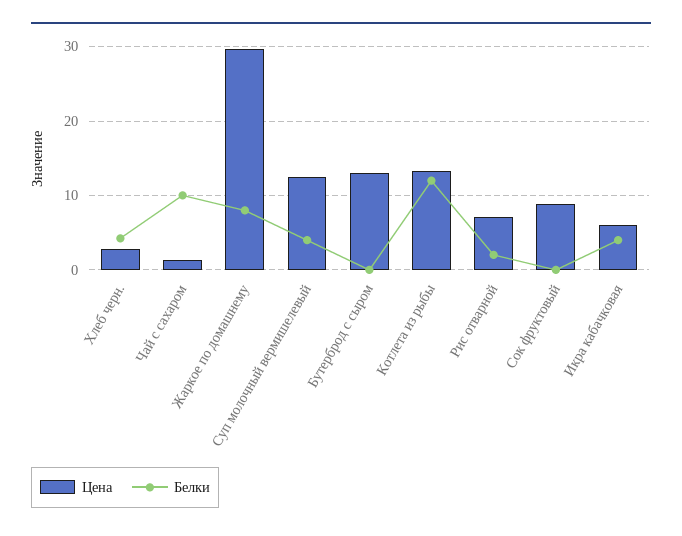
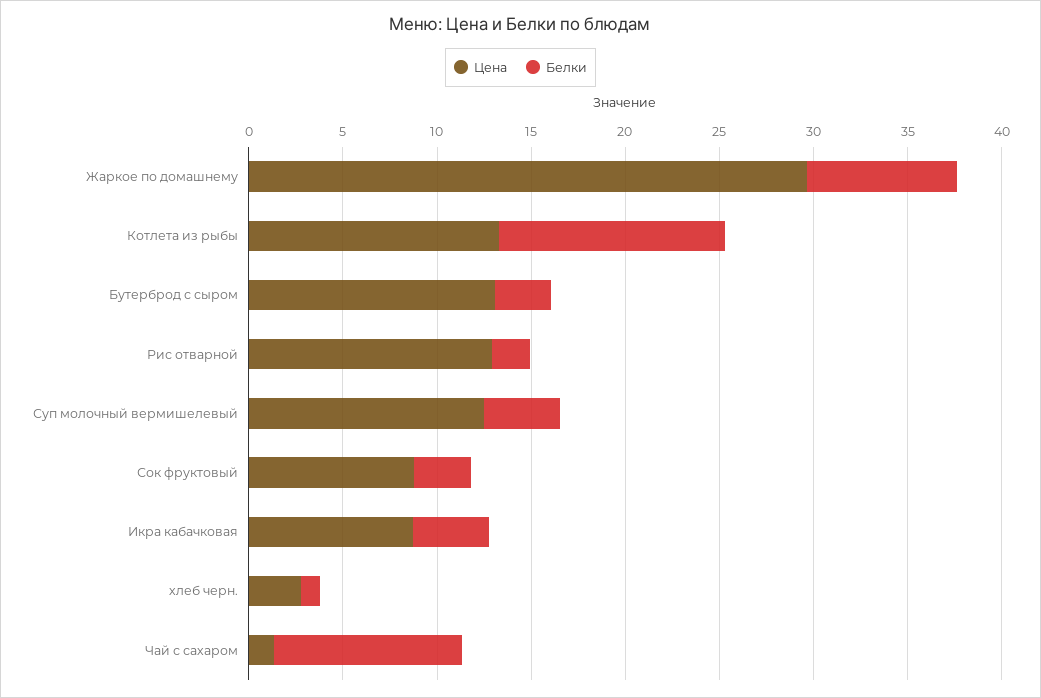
  {
    "Цена": {
      "Хлеб черн.": 3,
      "Чай с сахаром": 1,
      "Жаркое по домашнему": 30,
      "Суп молочный вермишелевый": 13,
      "Бутерброд с сыром": 13,
      "Котлета из рыбы": 13,
-     "Рис отварной": 7,
+     "Рис отварной": 13,
      "Сок фруктовый": 9,
-     "Икра кабачковая": 6
+     "Икра кабачковая": 9
    },
    "Белки": {
-     "Хлеб черн.": 4,
+     "Хлеб черн.": 1,
      "Чай с сахаром": 10,
      "Жаркое по домашнему": 8,
      "Суп молочный вермишелевый": 4,
-     "Бутерброд с сыром": 0,
+     "Бутерброд с сыром": 3,
      "Котлета из рыбы": 12,
      "Рис отварной": 2,
-     "Сок фруктовый": 0,
+     "Сок фруктовый": 3,
      "Икра кабачковая": 4
    }
  }

